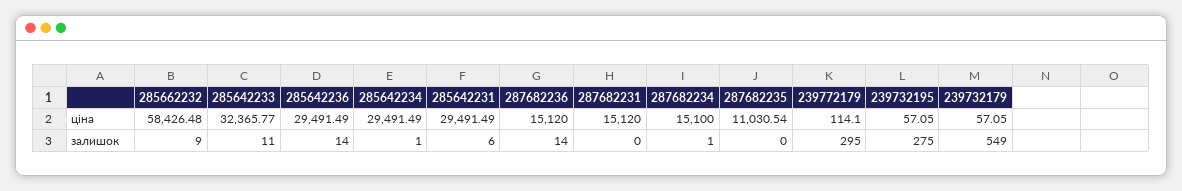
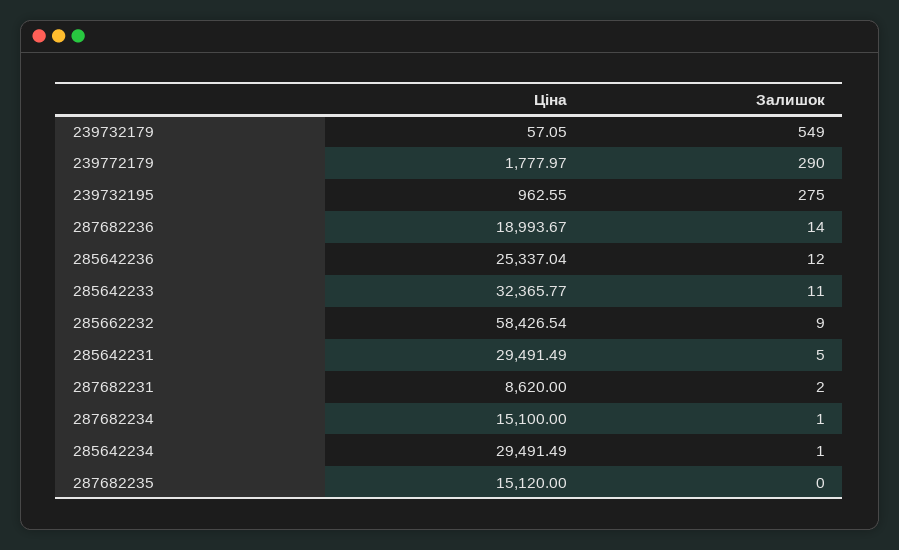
  {
    "285662232": {
-     "ціна": 58426.48,
+     "ціна": 58426.54,
      "залишок": 9
    },
    "285642233": {
      "ціна": 32365.77,
      "залишок": 11
    },
    "285642236": {
-     "ціна": 29491.49,
+     "ціна": 25337.04,
-     "залишок": 14
+     "залишок": 12
    },
    "285642234": {
      "ціна": 29491.49,
      "залишок": 1
    },
    "285642231": {
      "ціна": 29491.49,
-     "залишок": 6
+     "залишок": 5
    },
    "287682236": {
-     "ціна": 15120,
+     "ціна": 18993.67,
      "залишок": 14
    },
    "287682231": {
-     "ціна": 15120,
+     "ціна": 8620,
-     "залишок": 0
+     "залишок": 2
    },
    "287682234": {
      "ціна": 15100,
      "залишок": 1
    },
    "287682235": {
-     "ціна": 11030.54,
+     "ціна": 15120,
      "залишок": 0
    },
    "239772179": {
-     "ціна": 114.1,
+     "ціна": 1777.97,
-     "залишок": 295
+     "залишок": 290
    },
    "239732195": {
-     "ціна": 57.05,
+     "ціна": 962.55,
      "залишок": 275
    },
    "239732179": {
      "ціна": 57.05,
      "залишок": 549
    }
  }

